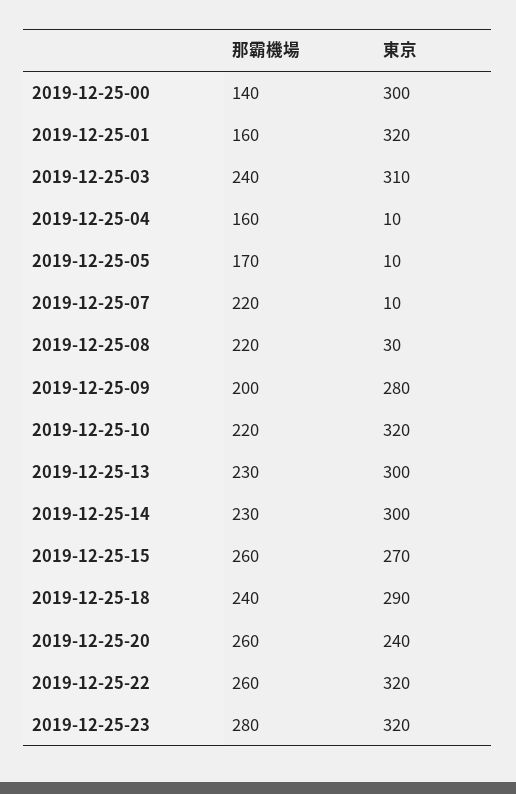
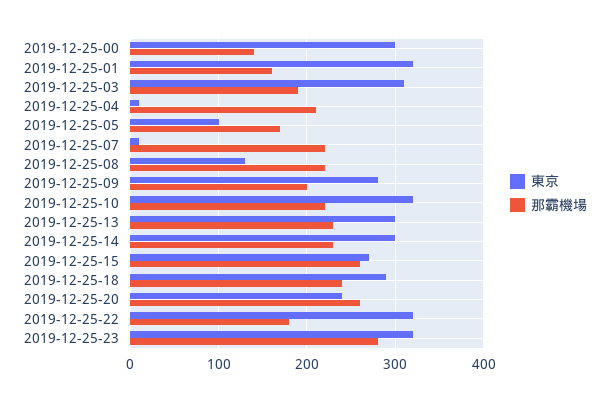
  {
    "那霸機場": {
      "2019-12-25-00": 140,
      "2019-12-25-01": 160,
-     "2019-12-25-03": 240,
+     "2019-12-25-03": 190,
-     "2019-12-25-04": 160,
+     "2019-12-25-04": 210,
      "2019-12-25-05": 170,
      "2019-12-25-07": 220,
      "2019-12-25-08": 220,
      "2019-12-25-09": 200,
      "2019-12-25-10": 220,
      "2019-12-25-13": 230,
      "2019-12-25-14": 230,
      "2019-12-25-15": 260,
      "2019-12-25-18": 240,
      "2019-12-25-20": 260,
-     "2019-12-25-22": 260,
+     "2019-12-25-22": 180,
      "2019-12-25-23": 280
    },
    "東京": {
      "2019-12-25-00": 300,
      "2019-12-25-01": 320,
      "2019-12-25-03": 310,
      "2019-12-25-04": 10,
-     "2019-12-25-05": 10,
+     "2019-12-25-05": 100,
      "2019-12-25-07": 10,
-     "2019-12-25-08": 30,
+     "2019-12-25-08": 130,
      "2019-12-25-09": 280,
      "2019-12-25-10": 320,
      "2019-12-25-13": 300,
      "2019-12-25-14": 300,
      "2019-12-25-15": 270,
      "2019-12-25-18": 290,
      "2019-12-25-20": 240,
      "2019-12-25-22": 320,
      "2019-12-25-23": 320
    }
  }

